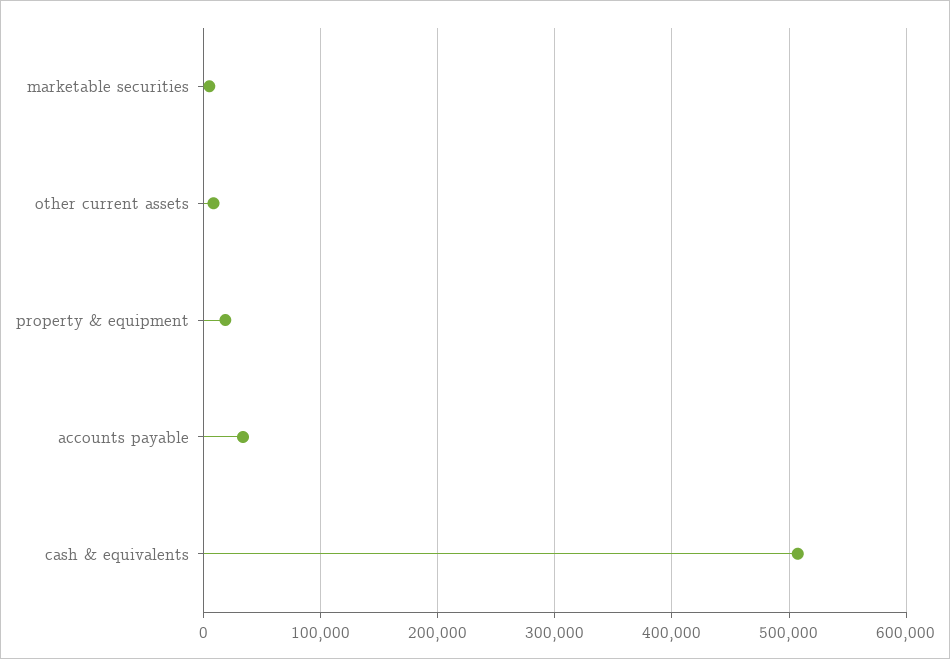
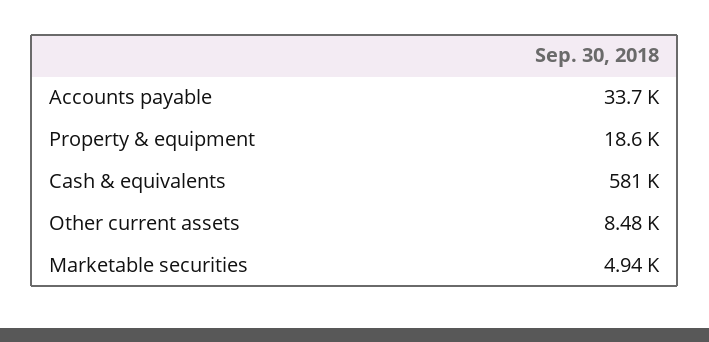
  {
    "marketable securities": 4940,
    "other current assets": 8480,
    "property & equipment": 18600,
    "accounts payable": 33700,
-   "cash & equivalents": 510000
+   "cash & equivalents": 581000
  }

